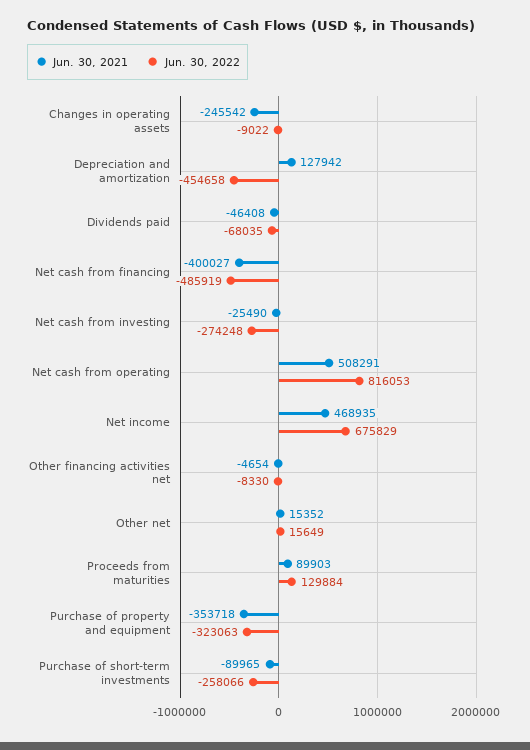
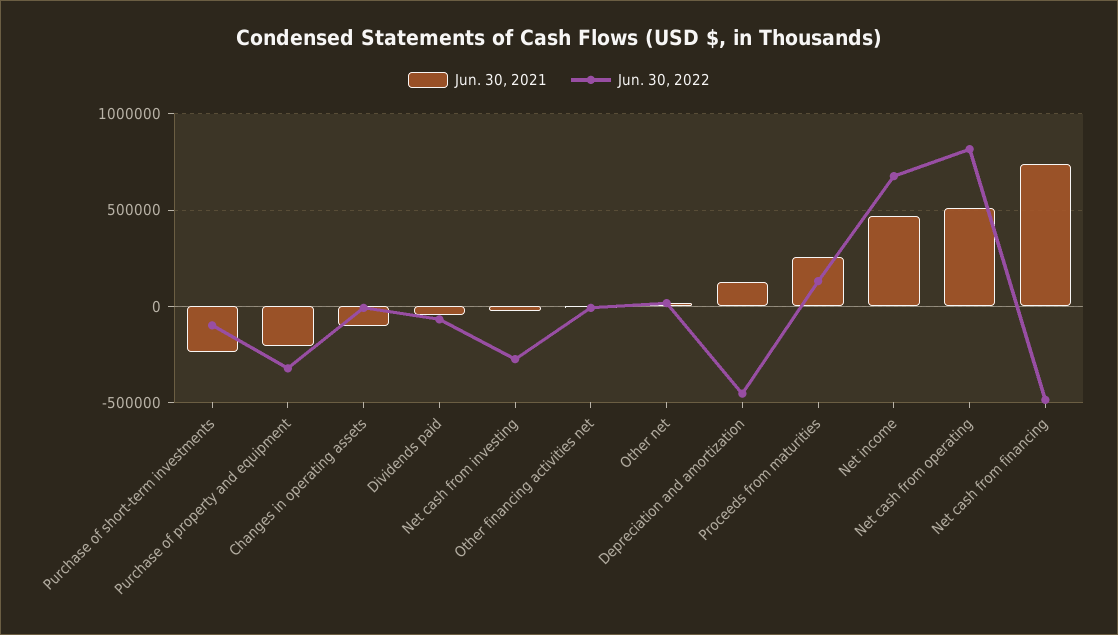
  {
    "Jun. 30, 2021": {
-     "Changes in operating assets": -245542,
+     "Changes in operating assets": -100000,
      "Depreciation and amortization": 127942,
      "Dividends paid": -46408,
-     "Net cash from financing": -400027,
+     "Net cash from financing": 750000,
      "Net cash from investing": -25490,
      "Net cash from operating": 508291,
      "Net income": 468935,
      "Other financing activities net": -4654,
      "Other net": 15352,
-     "Proceeds from maturities": 89903,
+     "Proceeds from maturities": 250000,
-     "Purchase of property and equipment": -353718,
+     "Purchase of property and equipment": -200000,
-     "Purchase of short-term investments": -89965
+     "Purchase of short-term investments": -250000
    },
    "Jun. 30, 2022": {
      "Changes in operating assets": -9022,
      "Depreciation and amortization": -454658,
      "Dividends paid": -68035,
      "Net cash from financing": -485919,
      "Net cash from investing": -274248,
      "Net cash from operating": 816053,
      "Net income": 675829,
      "Other financing activities net": -8330,
      "Other net": 15649,
      "Proceeds from maturities": 129884,
      "Purchase of property and equipment": -323063,
-     "Purchase of short-term investments": -258066
+     "Purchase of short-term investments": -100000
    }
  }

